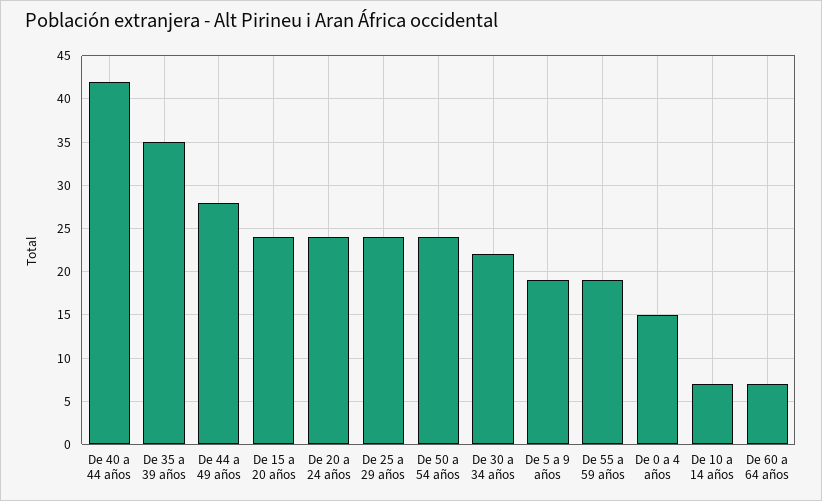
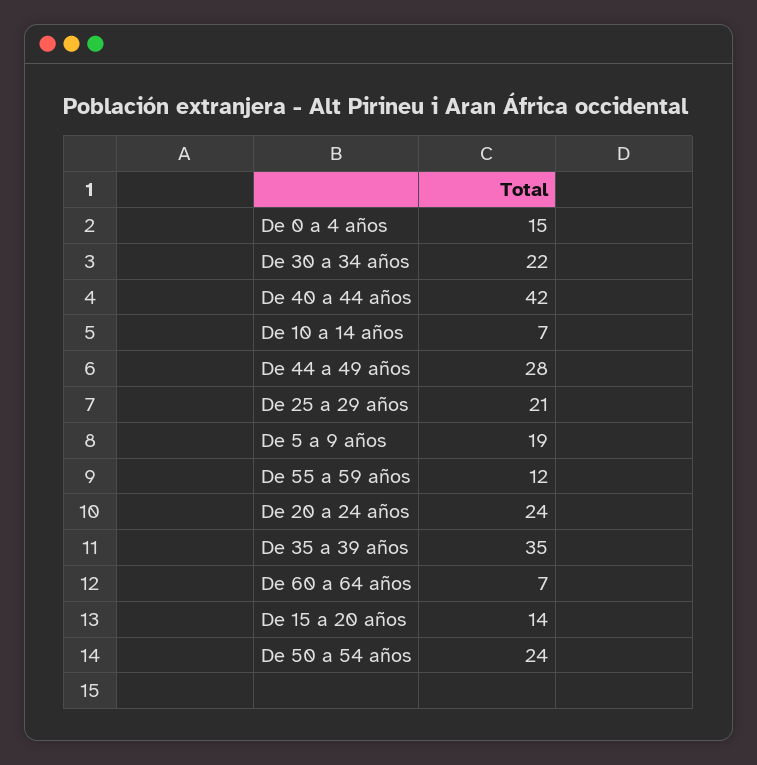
  {
    "De 40 a 44 años": 42,
    "De 35 a 39 años": 35,
    "De 44 a 49 años": 28,
-   "De 15 a 20 años": 24,
+   "De 15 a 20 años": 14,
    "De 20 a 24 años": 24,
-   "De 25 a 29 años": 24,
+   "De 25 a 29 años": 21,
    "De 50 a 54 años": 24,
    "De 30 a 34 años": 22,
    "De 5 a 9 años": 19,
-   "De 55 a 59 años": 19,
+   "De 55 a 59 años": 12,
    "De 0 a 4 años": 15,
    "De 10 a 14 años": 7,
    "De 60 a 64 años": 7
  }

